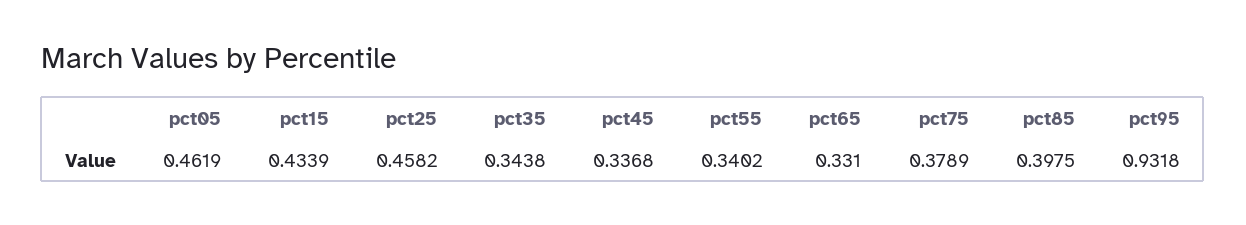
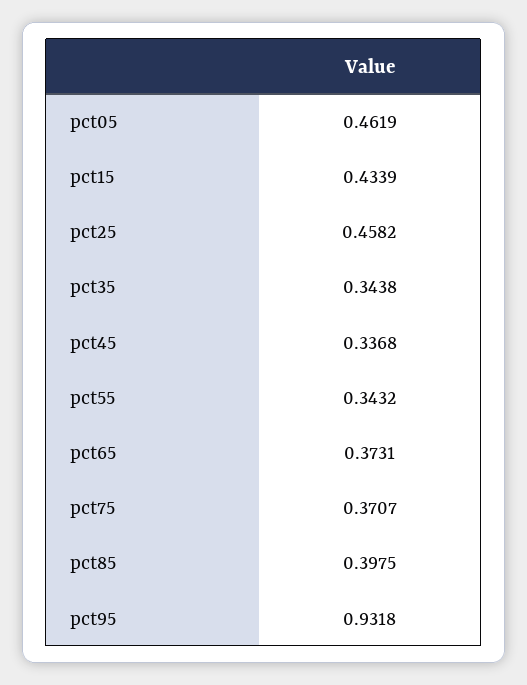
  {
    "pct05": 0.4619,
    "pct15": 0.4339,
    "pct25": 0.4582,
    "pct35": 0.3438,
    "pct45": 0.3368,
-   "pct55": 0.3402,
+   "pct55": 0.3432,
-   "pct65": 0.331,
+   "pct65": 0.3731,
-   "pct75": 0.3789,
+   "pct75": 0.3707,
    "pct85": 0.3975,
    "pct95": 0.9318
  }

